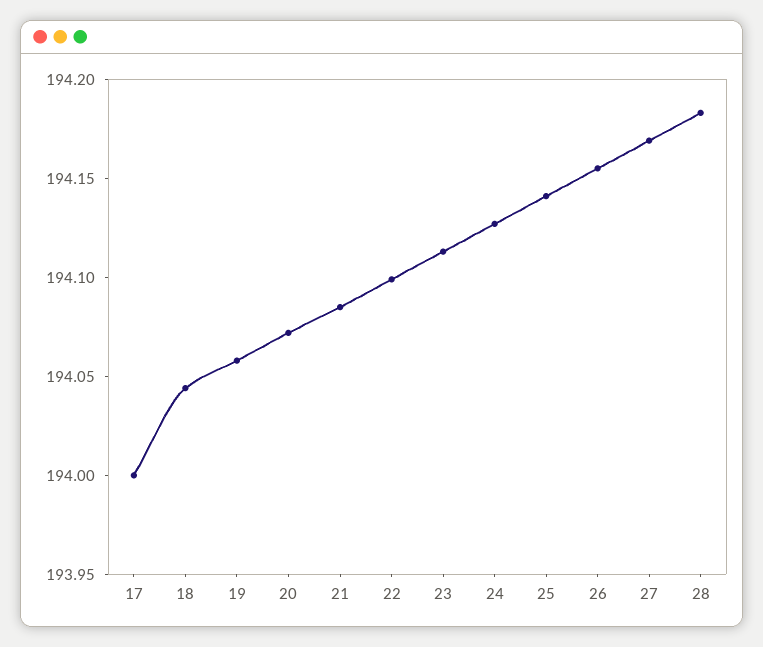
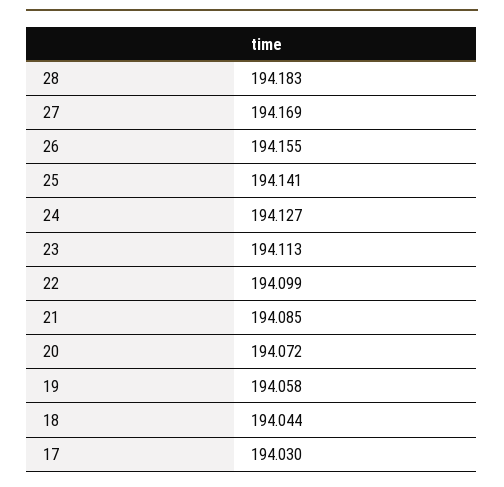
  {
-   "17": 194,
+   "17": 194.03,
    "18": 194.044,
    "19": 194.058,
    "20": 194.072,
    "21": 194.085,
    "22": 194.099,
    "23": 194.113,
    "24": 194.127,
    "25": 194.141,
    "26": 194.155,
    "27": 194.169,
    "28": 194.183
  }

